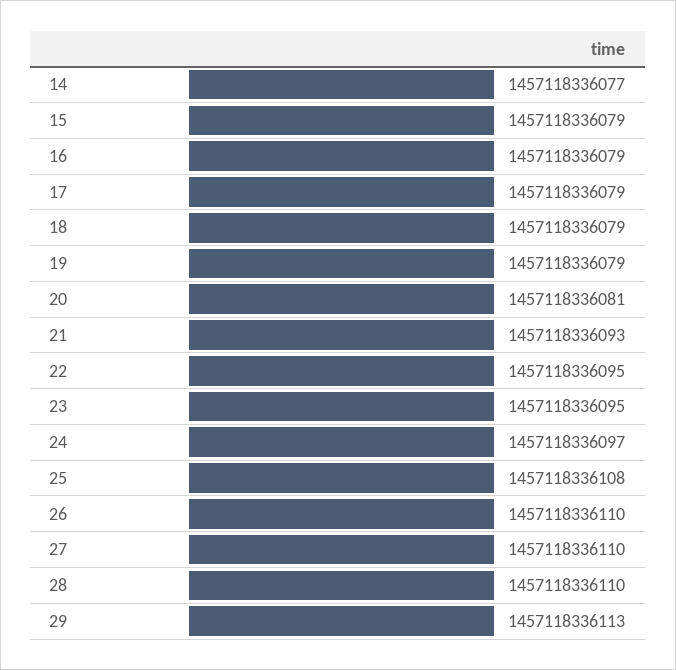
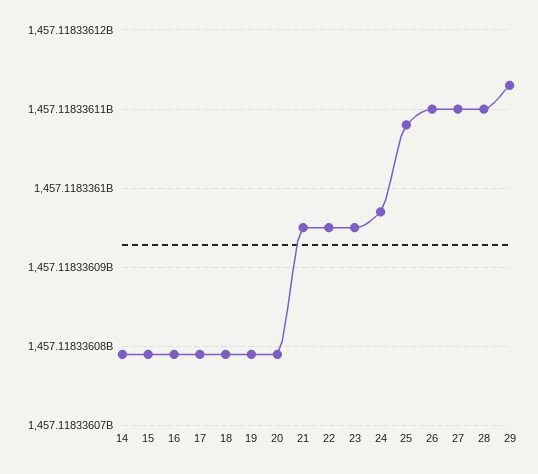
  {
-   "14": 1457118336077,
+   "14": 1457118336079,
    "15": 1457118336079,
    "16": 1457118336079,
    "17": 1457118336079,
    "18": 1457118336079,
    "19": 1457118336079,
-   "20": 1457118336081,
+   "20": 1457118336079,
-   "21": 1457118336093,
+   "21": 1457118336095,
    "22": 1457118336095,
    "23": 1457118336095,
    "24": 1457118336097,
    "25": 1457118336108,
    "26": 1457118336110,
    "27": 1457118336110,
    "28": 1457118336110,
    "29": 1457118336113
  }

